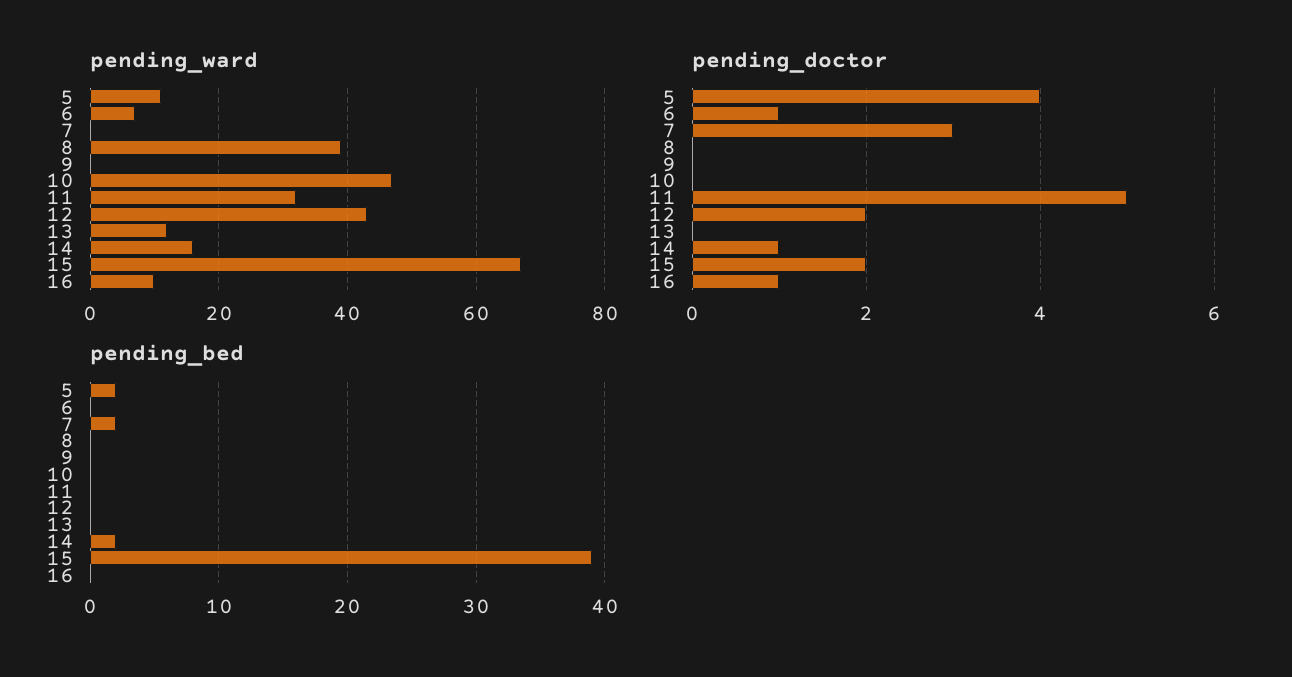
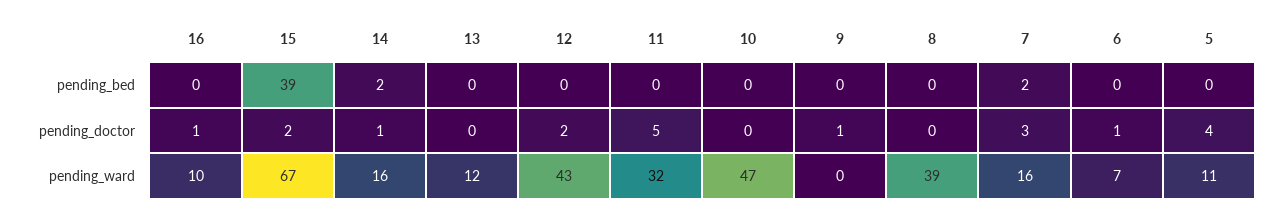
  {
    "pending_ward": {
      "5": 11,
      "6": 7,
-     "7": 0,
+     "7": 16,
      "8": 39,
      "9": 0,
      "10": 47,
      "11": 32,
      "12": 43,
      "13": 12,
      "14": 16,
      "15": 67,
      "16": 10
    },
    "pending_doctor": {
      "5": 4,
      "6": 1,
      "7": 3,
      "8": 0,
-     "9": 0,
+     "9": 1,
      "10": 0,
      "11": 5,
      "12": 2,
      "13": 0,
      "14": 1,
      "15": 2,
      "16": 1
    },
    "pending_bed": {
-     "5": 2,
+     "5": 0,
      "6": 0,
      "7": 2,
      "8": 0,
      "9": 0,
      "10": 0,
      "11": 0,
      "12": 0,
      "13": 0,
      "14": 2,
      "15": 39,
      "16": 0
    }
  }

